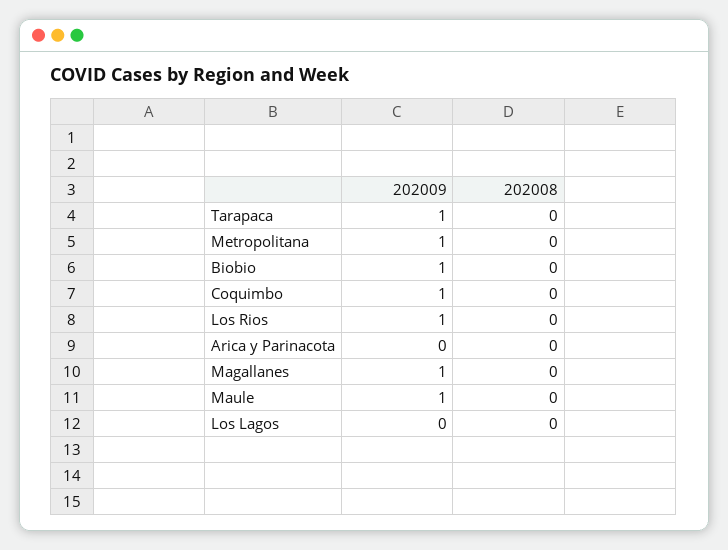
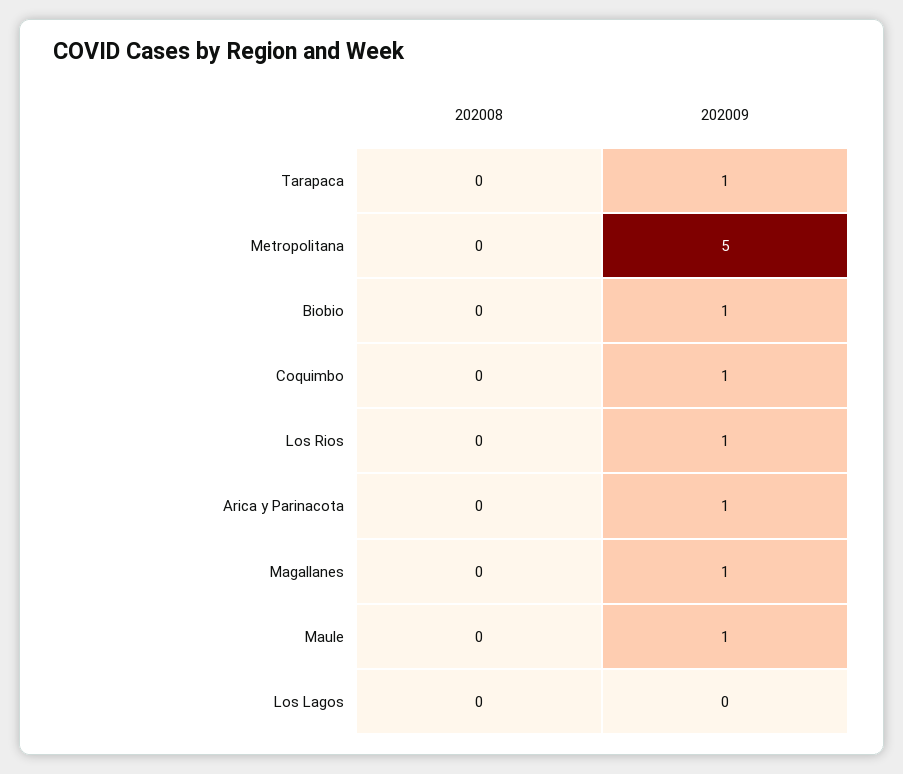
  {
    "202009": {
      "Tarapaca": 1,
-     "Metropolitana": 1,
+     "Metropolitana": 5,
      "Biobio": 1,
      "Coquimbo": 1,
      "Los Rios": 1,
-     "Arica y Parinacota": 0,
+     "Arica y Parinacota": 1,
      "Magallanes": 1,
      "Maule": 1,
      "Los Lagos": 0
    },
    "202008": {
      "Tarapaca": 0,
      "Metropolitana": 0,
      "Biobio": 0,
      "Coquimbo": 0,
      "Los Rios": 0,
      "Arica y Parinacota": 0,
      "Magallanes": 0,
      "Maule": 0,
      "Los Lagos": 0
    }
  }

